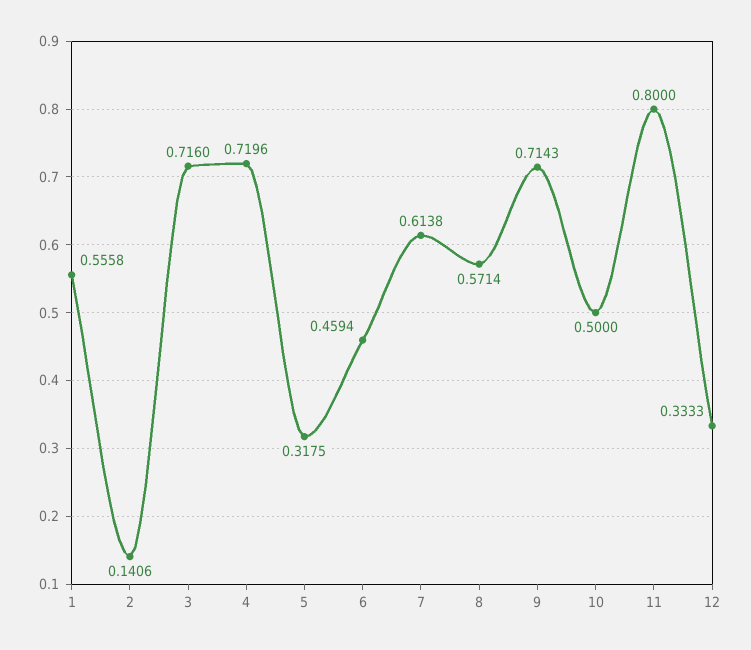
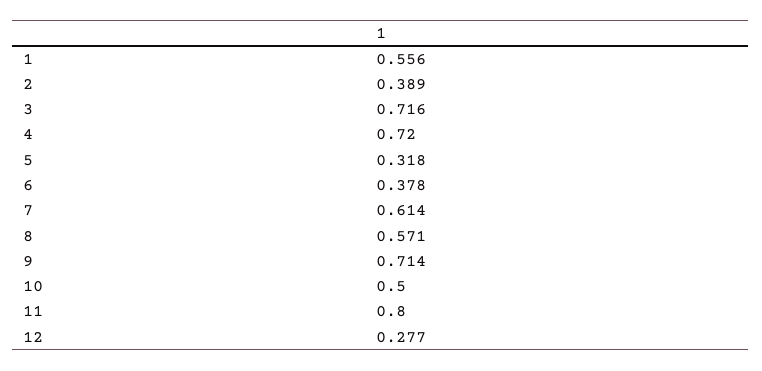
  {
    "1": 0.5558,
-   "2": 0.1406,
+   "2": 0.389,
    "3": 0.716,
    "4": 0.7196,
    "5": 0.3175,
-   "6": 0.4594,
+   "6": 0.378,
    "7": 0.6138,
    "8": 0.5714,
    "9": 0.7143,
    "10": 0.5,
    "11": 0.8,
-   "12": 0.3333
+   "12": 0.277
  }

